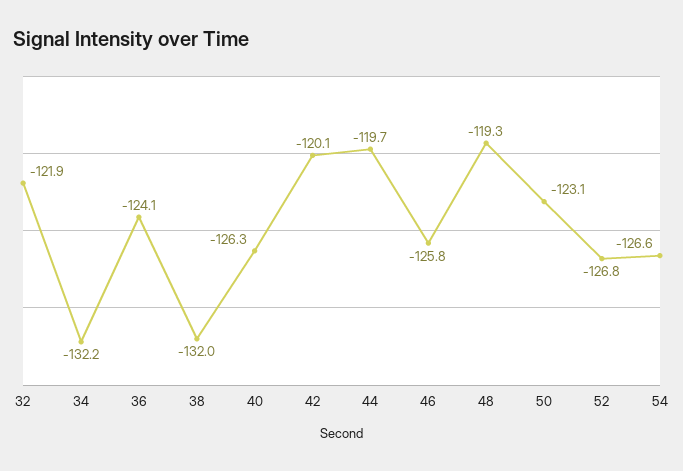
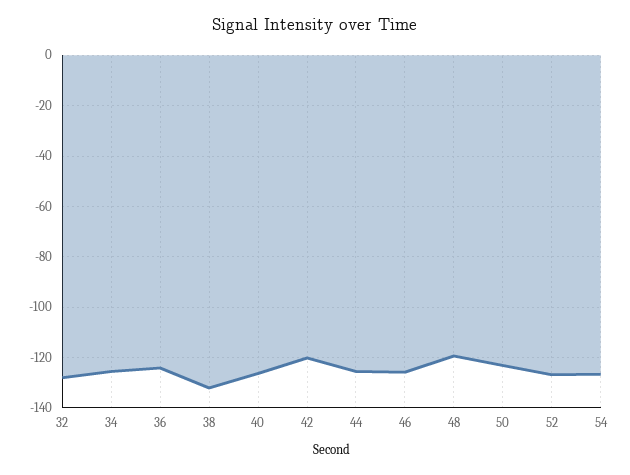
  {
-   "32": -121.9,
+   "32": -127.5,
-   "34": -132.2,
+   "34": -125,
    "36": -124.1,
    "38": -132,
    "40": -126.3,
    "42": -120.1,
-   "44": -119.7,
+   "44": -125,
    "46": -125.8,
    "48": -119.3,
    "50": -123.1,
    "52": -126.8,
    "54": -126.6
  }

